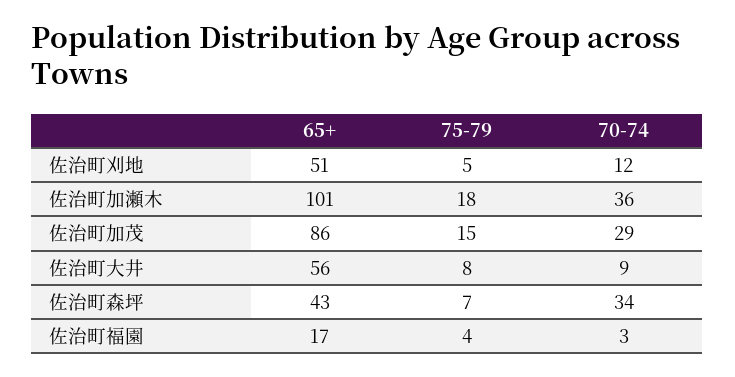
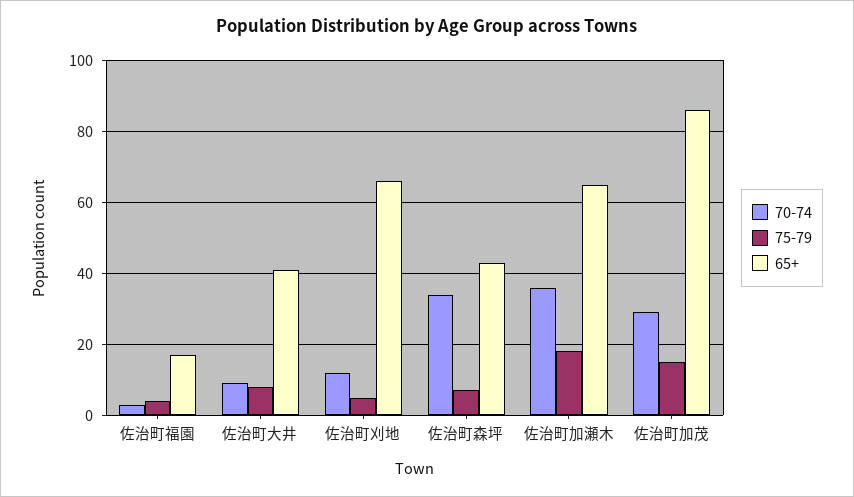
  {
    "65+": {
-     "佐治町刈地": 51,
+     "佐治町刈地": 65,
-     "佐治町加瀬木": 101,
+     "佐治町加瀬木": 65,
      "佐治町加茂": 86,
-     "佐治町大井": 56,
+     "佐治町大井": 40,
      "佐治町森坪": 43,
      "佐治町福園": 17
    },
    "75-79": {
      "佐治町刈地": 5,
      "佐治町加瀬木": 18,
      "佐治町加茂": 15,
      "佐治町大井": 8,
      "佐治町森坪": 7,
      "佐治町福園": 4
    },
    "70-74": {
      "佐治町刈地": 12,
      "佐治町加瀬木": 36,
      "佐治町加茂": 29,
      "佐治町大井": 9,
      "佐治町森坪": 34,
      "佐治町福園": 3
    }
  }

